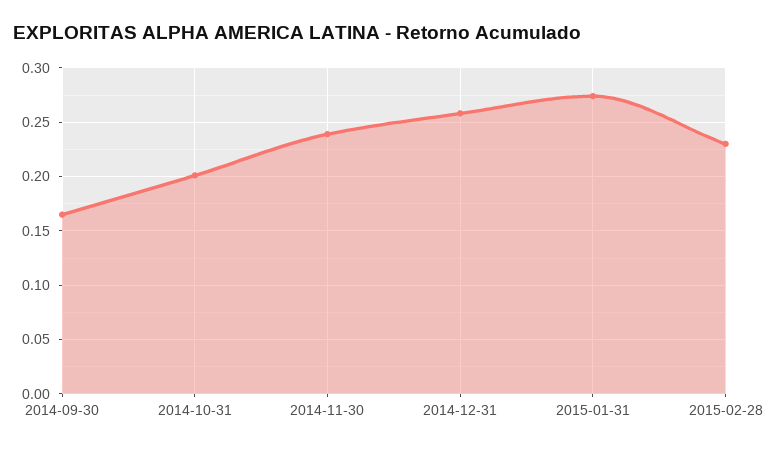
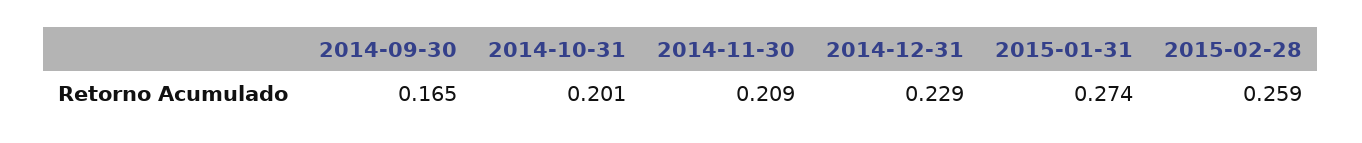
  {
    "2014-09-30": 0.165,
    "2014-10-31": 0.201,
-   "2014-11-30": 0.24,
+   "2014-11-30": 0.209,
-   "2014-12-31": 0.26,
+   "2014-12-31": 0.229,
    "2015-01-31": 0.274,
-   "2015-02-28": 0.23
+   "2015-02-28": 0.259
  }

